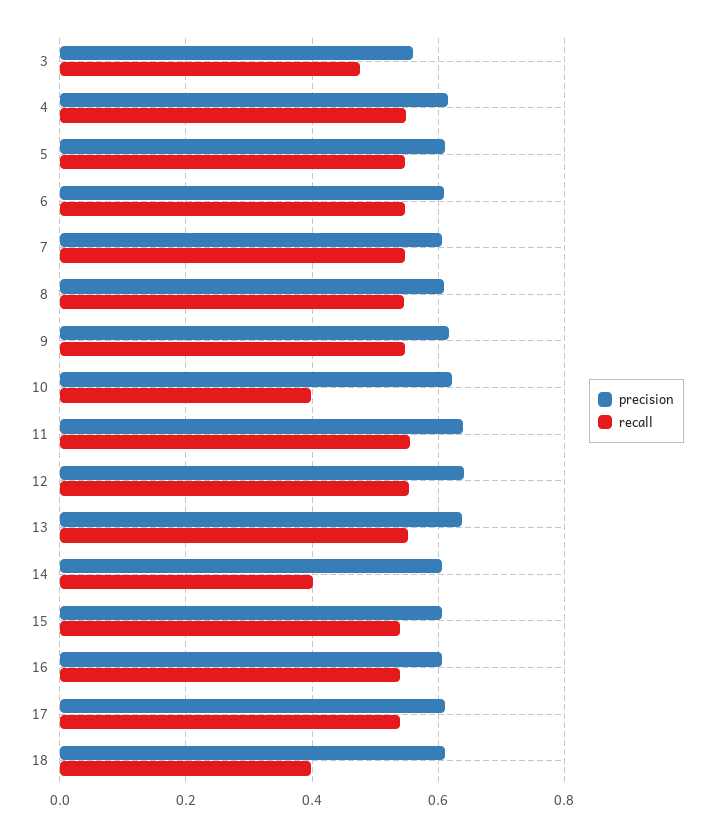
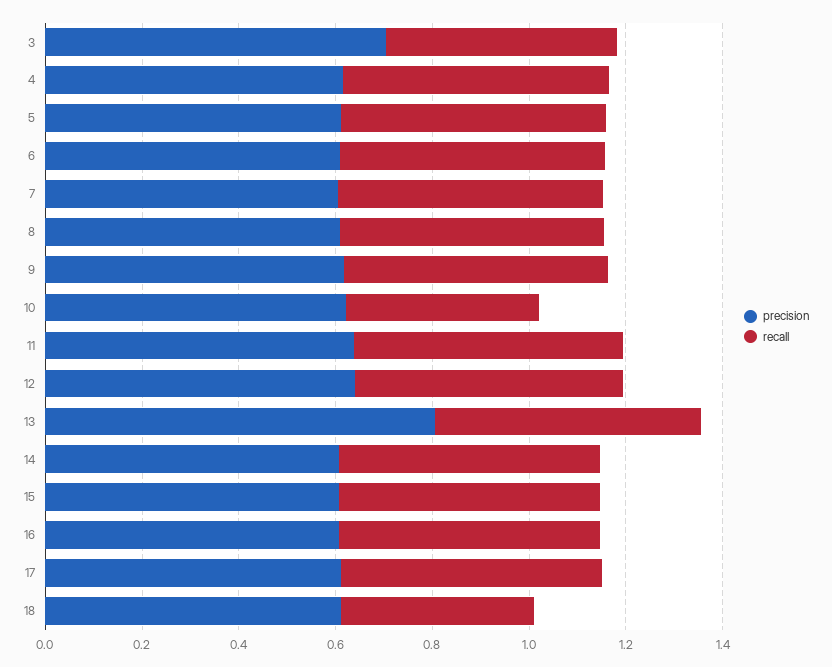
  {
    "precision": {
-     "3": 0.56,
+     "3": 0.7,
      "4": 0.62,
      "5": 0.62,
      "6": 0.6,
      "7": 0.6,
      "8": 0.6,
      "9": 0.62,
      "10": 0.62,
      "11": 0.64,
      "12": 0.64,
-     "13": 0.64,
+     "13": 0.8,
      "14": 0.6,
      "15": 0.6,
      "16": 0.6,
      "17": 0.62,
      "18": 0.62
    },
    "recall": {
      "3": 0.48,
      "4": 0.54,
      "5": 0.54,
      "6": 0.54,
      "7": 0.54,
      "8": 0.54,
      "9": 0.54,
      "10": 0.4,
      "11": 0.56,
      "12": 0.56,
      "13": 0.56,
-     "14": 0.4,
+     "14": 0.55,
      "15": 0.54,
      "16": 0.54,
      "17": 0.54,
      "18": 0.4
    }
  }

